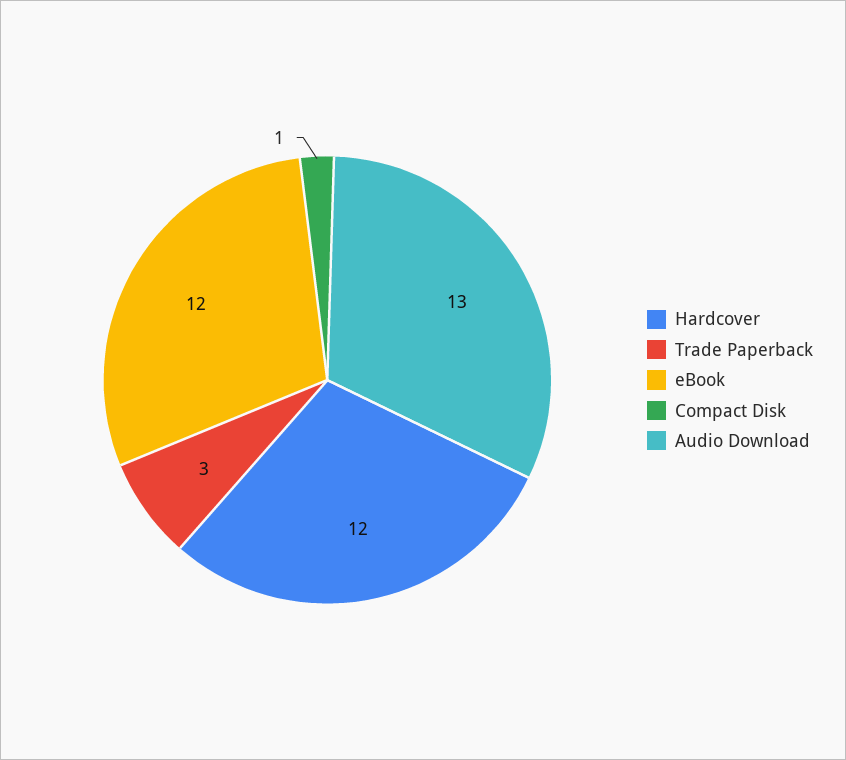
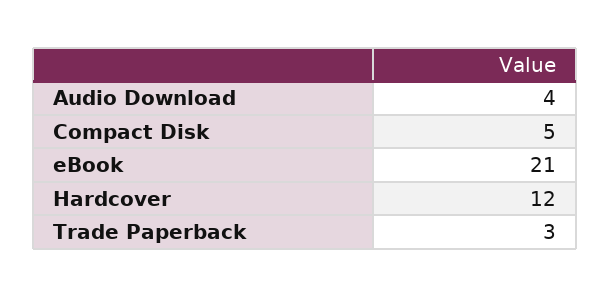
  {
    "Hardcover": 12,
    "Trade Paperback": 3,
-   "eBook": 12,
+   "eBook": 21,
-   "Compact Disk": 1,
+   "Compact Disk": 5,
-   "Audio Download": 13
+   "Audio Download": 4
  }

